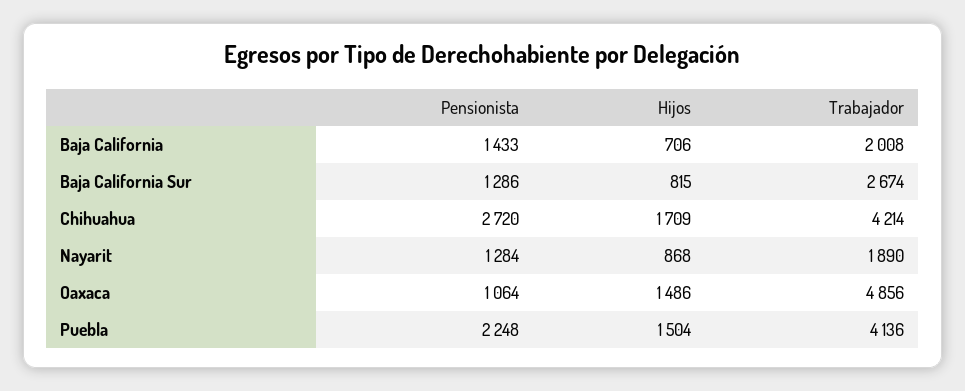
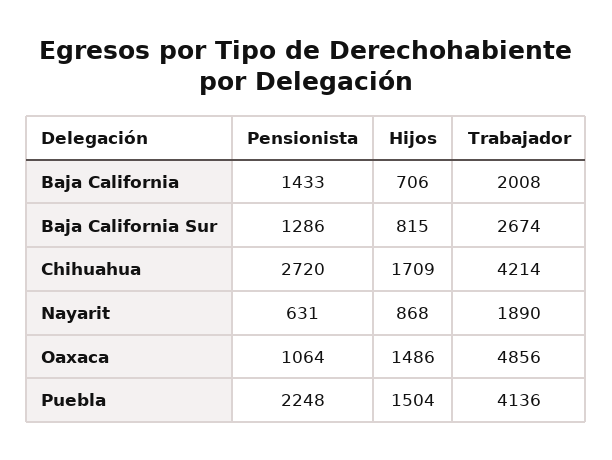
  {
    "Pensionista": {
      "Baja California": 1433,
      "Baja California Sur": 1286,
      "Chihuahua": 2720,
-     "Nayarit": 1284,
+     "Nayarit": 631,
      "Oaxaca": 1064,
      "Puebla": 2248
    },
    "Hijos": {
      "Baja California": 706,
      "Baja California Sur": 815,
      "Chihuahua": 1709,
      "Nayarit": 868,
      "Oaxaca": 1486,
      "Puebla": 1504
    },
    "Trabajador": {
      "Baja California": 2008,
      "Baja California Sur": 2674,
      "Chihuahua": 4214,
      "Nayarit": 1890,
      "Oaxaca": 4856,
      "Puebla": 4136
    }
  }

